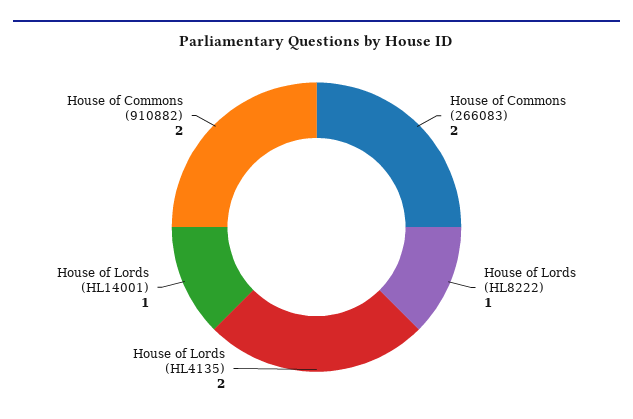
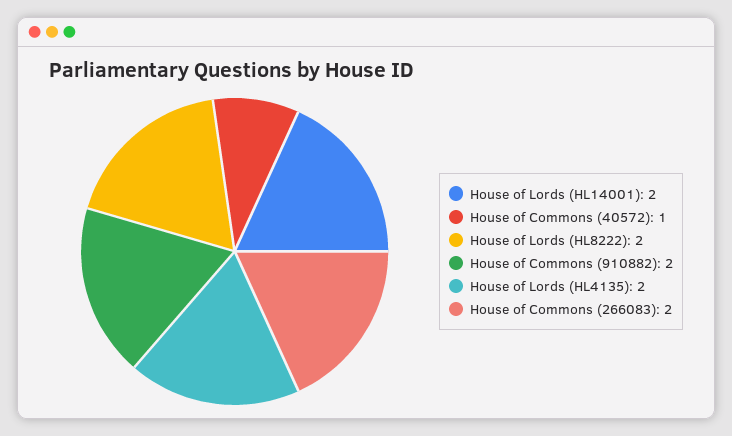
  {
    "House of Commons (266083)": 2,
-   "House of Lords (HL8222)": 1,
+   "House of Lords (HL8222)": 2,
    "House of Lords (HL4135)": 2,
-   "House of Lords (HL14001)": 1,
+   "House of Lords (HL14001)": 2,
-   "House of Commons (910882)": 2
+   "House of Commons (910882)": 2,
+   "House of Commons (40572)": 1
  }

